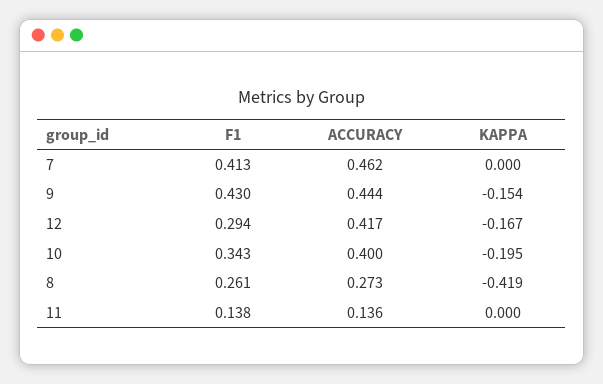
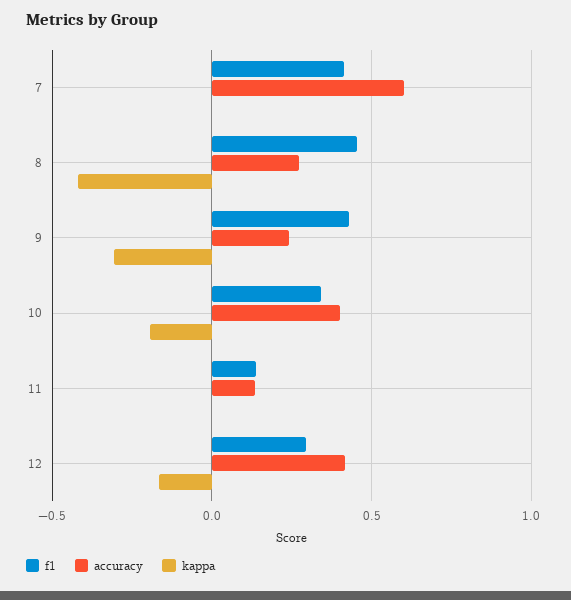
  {
    "F1": {
      "7": 0.413,
      "9": 0.43,
      "12": 0.294,
      "10": 0.343,
-     "8": 0.261,
+     "8": 0.45,
      "11": 0.138
    },
    "ACCURACY": {
-     "7": 0.462,
+     "7": 0.6,
-     "9": 0.444,
+     "9": 0.25,
      "12": 0.417,
      "10": 0.4,
      "8": 0.273,
      "11": 0.136
    },
    "KAPPA": {
      "7": 0,
-     "9": -0.154,
+     "9": -0.3,
      "12": -0.167,
      "10": -0.195,
      "8": -0.419,
      "11": 0
    }
  }

